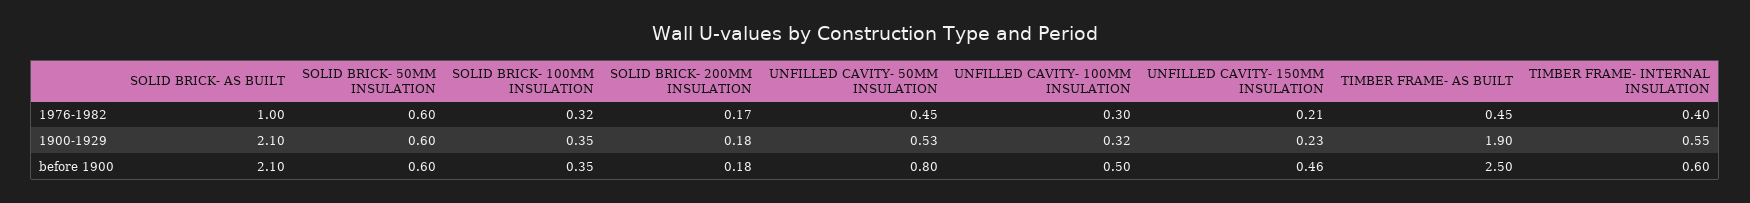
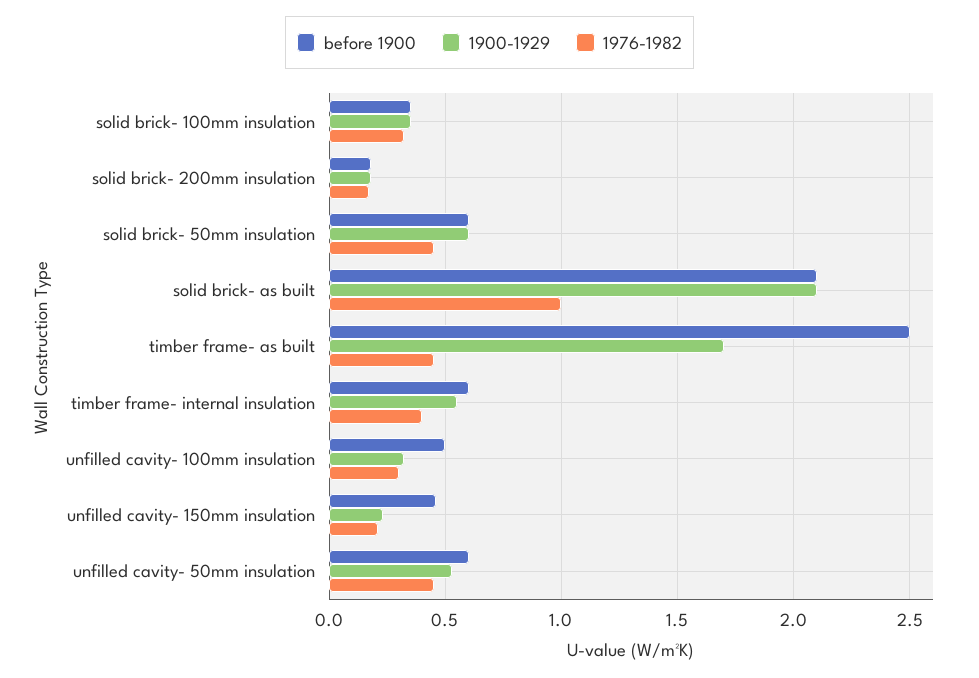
  {
    "1976-1982": {
      "SOLID BRICK- AS BUILT": 1,
-     "SOLID BRICK- 50MM INSULATION": 0.6,
+     "SOLID BRICK- 50MM INSULATION": 0.45,
      "SOLID BRICK- 100MM INSULATION": 0.32,
      "SOLID BRICK- 200MM INSULATION": 0.17,
      "UNFILLED CAVITY- 50MM INSULATION": 0.45,
      "UNFILLED CAVITY- 100MM INSULATION": 0.3,
      "UNFILLED CAVITY- 150MM INSULATION": 0.21,
      "TIMBER FRAME- AS BUILT": 0.45,
      "TIMBER FRAME- INTERNAL INSULATION": 0.4
    },
    "1900-1929": {
      "SOLID BRICK- AS BUILT": 2.1,
      "SOLID BRICK- 50MM INSULATION": 0.6,
      "SOLID BRICK- 100MM INSULATION": 0.35,
      "SOLID BRICK- 200MM INSULATION": 0.18,
      "UNFILLED CAVITY- 50MM INSULATION": 0.53,
      "UNFILLED CAVITY- 100MM INSULATION": 0.32,
      "UNFILLED CAVITY- 150MM INSULATION": 0.23,
-     "TIMBER FRAME- AS BUILT": 1.9,
+     "TIMBER FRAME- AS BUILT": 1.7,
      "TIMBER FRAME- INTERNAL INSULATION": 0.55
    },
    "before 1900": {
      "SOLID BRICK- AS BUILT": 2.1,
      "SOLID BRICK- 50MM INSULATION": 0.6,
      "SOLID BRICK- 100MM INSULATION": 0.35,
      "SOLID BRICK- 200MM INSULATION": 0.18,
-     "UNFILLED CAVITY- 50MM INSULATION": 0.8,
+     "UNFILLED CAVITY- 50MM INSULATION": 0.6,
      "UNFILLED CAVITY- 100MM INSULATION": 0.5,
      "UNFILLED CAVITY- 150MM INSULATION": 0.46,
      "TIMBER FRAME- AS BUILT": 2.5,
      "TIMBER FRAME- INTERNAL INSULATION": 0.6
    }
  }

